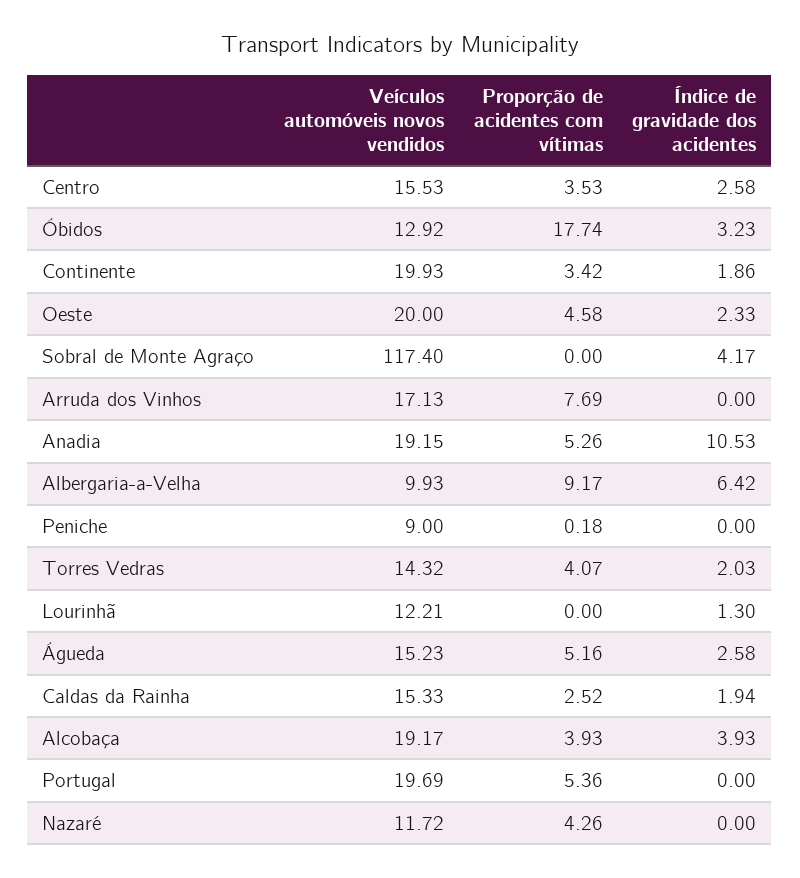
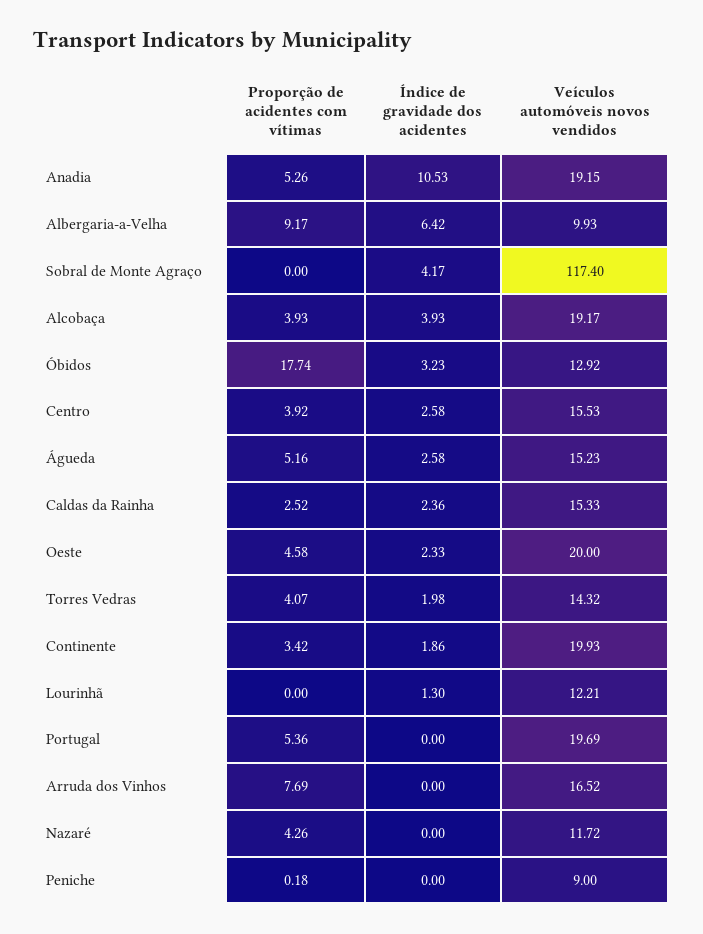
  {
    "Veículos automóveis novos vendidos": {
      "Centro": 15.53,
      "Óbidos": 12.92,
      "Continente": 19.93,
      "Oeste": 20,
      "Sobral de Monte Agraço": 117.4,
-     "Arruda dos Vinhos": 17.13,
+     "Arruda dos Vinhos": 16.52,
      "Anadia": 19.15,
      "Albergaria-a-Velha": 9.93,
      "Peniche": 9,
      "Torres Vedras": 14.32,
      "Lourinhã": 12.21,
      "Águeda": 15.23,
      "Caldas da Rainha": 15.33,
      "Alcobaça": 19.17,
      "Portugal": 19.69,
      "Nazaré": 11.72
    },
    "Proporção de acidentes com vítimas": {
-     "Centro": 3.53,
+     "Centro": 3.92,
      "Óbidos": 17.74,
      "Continente": 3.42,
      "Oeste": 4.58,
      "Sobral de Monte Agraço": 0,
      "Arruda dos Vinhos": 7.69,
      "Anadia": 5.26,
      "Albergaria-a-Velha": 9.17,
      "Peniche": 0.18,
      "Torres Vedras": 4.07,
      "Lourinhã": 0,
      "Águeda": 5.16,
      "Caldas da Rainha": 2.52,
      "Alcobaça": 3.93,
      "Portugal": 5.36,
      "Nazaré": 4.26
    },
    "Índice de gravidade dos acidentes": {
      "Centro": 2.58,
      "Óbidos": 3.23,
      "Continente": 1.86,
      "Oeste": 2.33,
      "Sobral de Monte Agraço": 4.17,
      "Arruda dos Vinhos": 0,
      "Anadia": 10.53,
      "Albergaria-a-Velha": 6.42,
      "Peniche": 0,
-     "Torres Vedras": 2.03,
+     "Torres Vedras": 1.98,
      "Lourinhã": 1.3,
      "Águeda": 2.58,
-     "Caldas da Rainha": 1.94,
+     "Caldas da Rainha": 2.36,
      "Alcobaça": 3.93,
      "Portugal": 0,
      "Nazaré": 0
    }
  }

